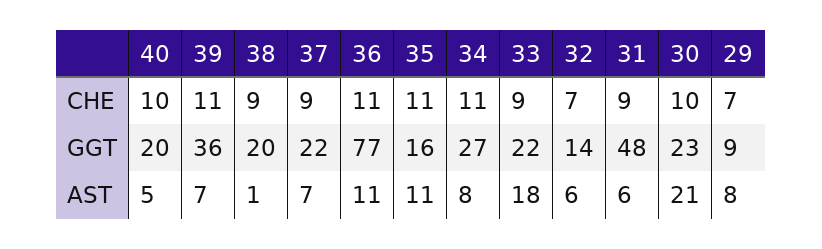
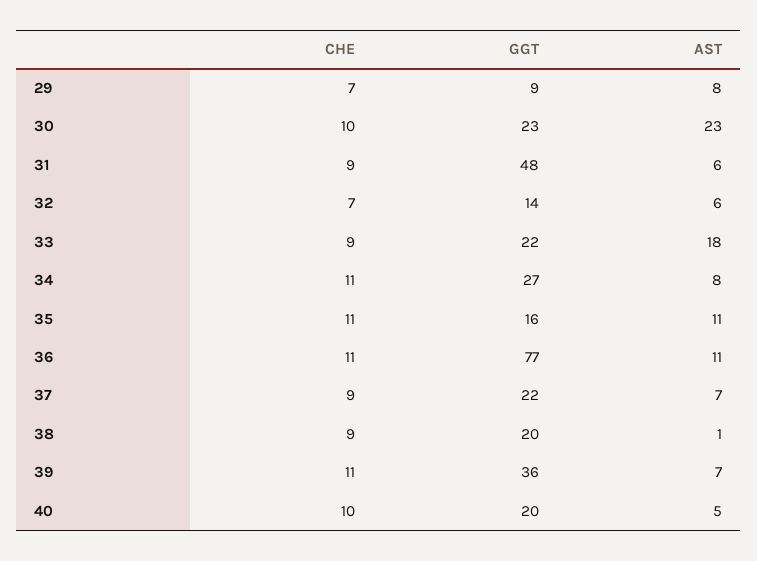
  {
    "40": {
      "CHE": 10,
      "GGT": 20,
      "AST": 5
    },
    "39": {
      "CHE": 11,
      "GGT": 36,
      "AST": 7
    },
    "38": {
      "CHE": 9,
      "GGT": 20,
      "AST": 1
    },
    "37": {
      "CHE": 9,
      "GGT": 22,
      "AST": 7
    },
    "36": {
      "CHE": 11,
      "GGT": 77,
      "AST": 11
    },
    "35": {
      "CHE": 11,
      "GGT": 16,
      "AST": 11
    },
    "34": {
      "CHE": 11,
      "GGT": 27,
      "AST": 8
    },
    "33": {
      "CHE": 9,
      "GGT": 22,
      "AST": 18
    },
    "32": {
      "CHE": 7,
      "GGT": 14,
      "AST": 6
    },
    "31": {
      "CHE": 9,
      "GGT": 48,
      "AST": 6
    },
    "30": {
      "CHE": 10,
      "GGT": 23,
-     "AST": 21
+     "AST": 23
    },
    "29": {
      "CHE": 7,
      "GGT": 9,
      "AST": 8
    }
  }

